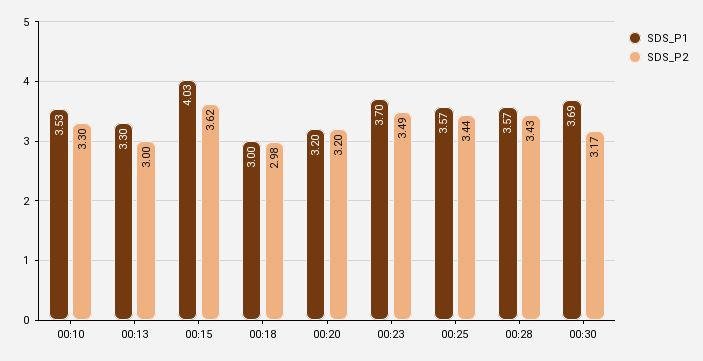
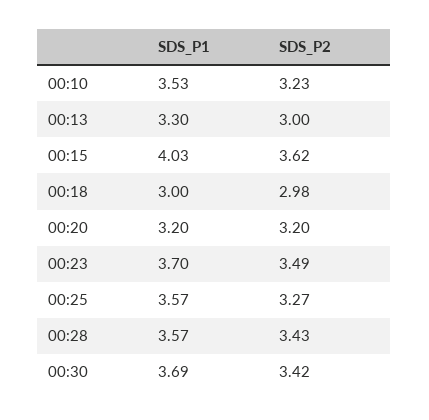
  {
    "SDS_P1": {
      "00:10": 3.53,
      "00:13": 3.3,
      "00:15": 4.03,
      "00:18": 3,
      "00:20": 3.2,
      "00:23": 3.7,
      "00:25": 3.57,
      "00:28": 3.57,
      "00:30": 3.69
    },
    "SDS_P2": {
-     "00:10": 3.3,
+     "00:10": 3.23,
      "00:13": 3,
      "00:15": 3.62,
      "00:18": 2.98,
      "00:20": 3.2,
      "00:23": 3.49,
-     "00:25": 3.44,
+     "00:25": 3.27,
      "00:28": 3.43,
-     "00:30": 3.17
+     "00:30": 3.42
    }
  }

